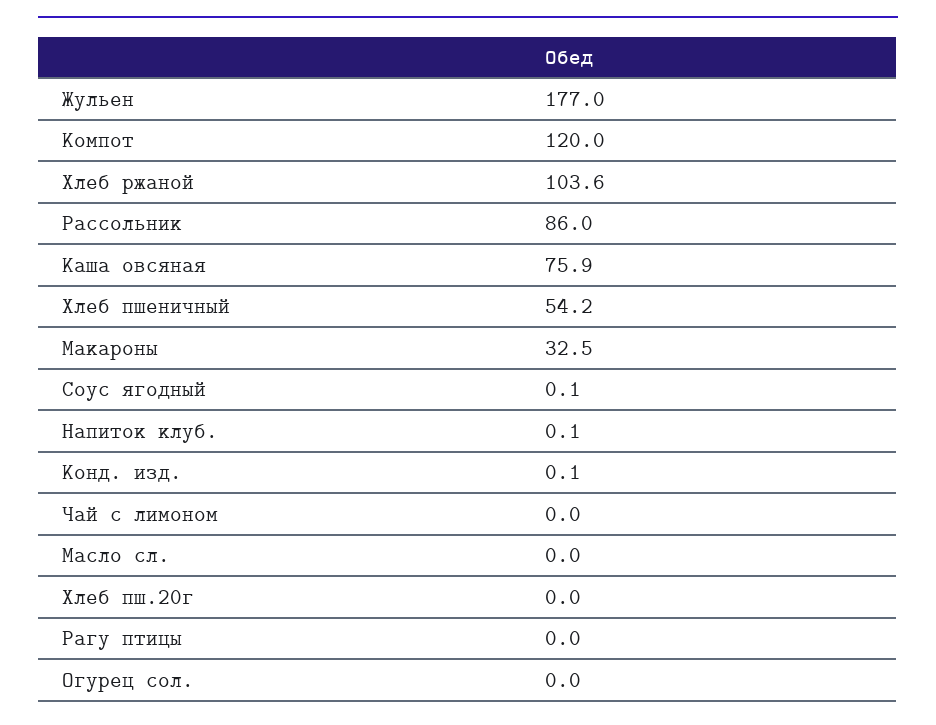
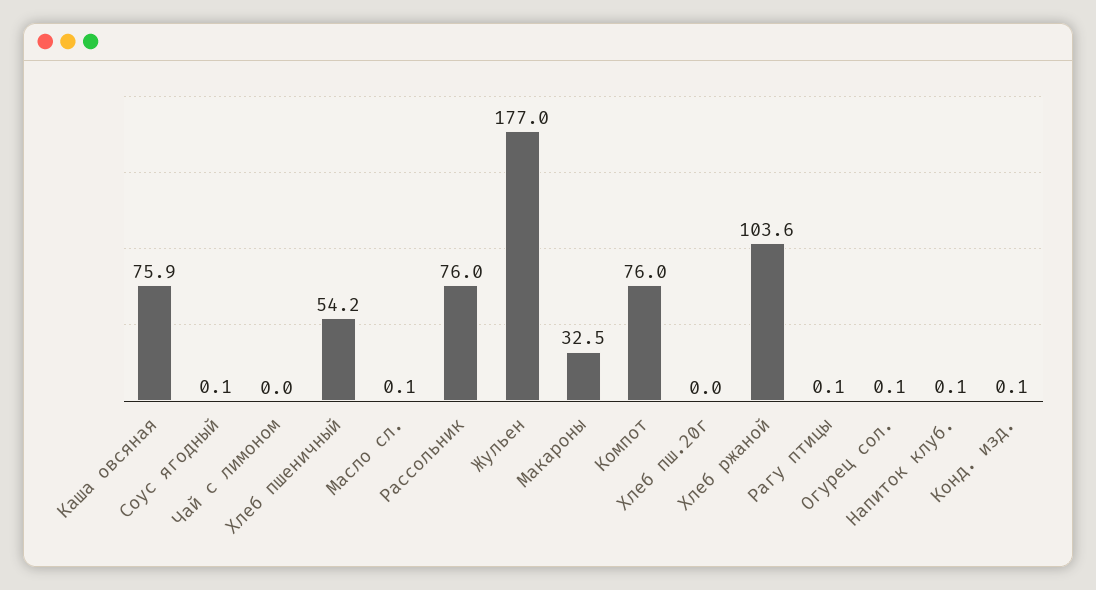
  {
    "Жульен": 177,
-   "Компот": 120,
+   "Компот": 76,
    "Хлеб ржаной": 103.6,
-   "Рассольник": 86,
+   "Рассольник": 76,
    "Каша овсяная": 75.9,
    "Хлеб пшеничный": 54.2,
    "Макароны": 32.5,
    "Соус ягодный": 0.1,
    "Напиток клуб.": 0.1,
    "Конд. изд.": 0.1,
    "Чай с лимоном": 0,
-   "Масло сл.": 0,
+   "Масло сл.": 0.1,
    "Хлеб пш.20г": 0,
-   "Рагу птицы": 0,
+   "Рагу птицы": 0.1,
-   "Огурец сол.": 0
+   "Огурец сол.": 0.1
  }

